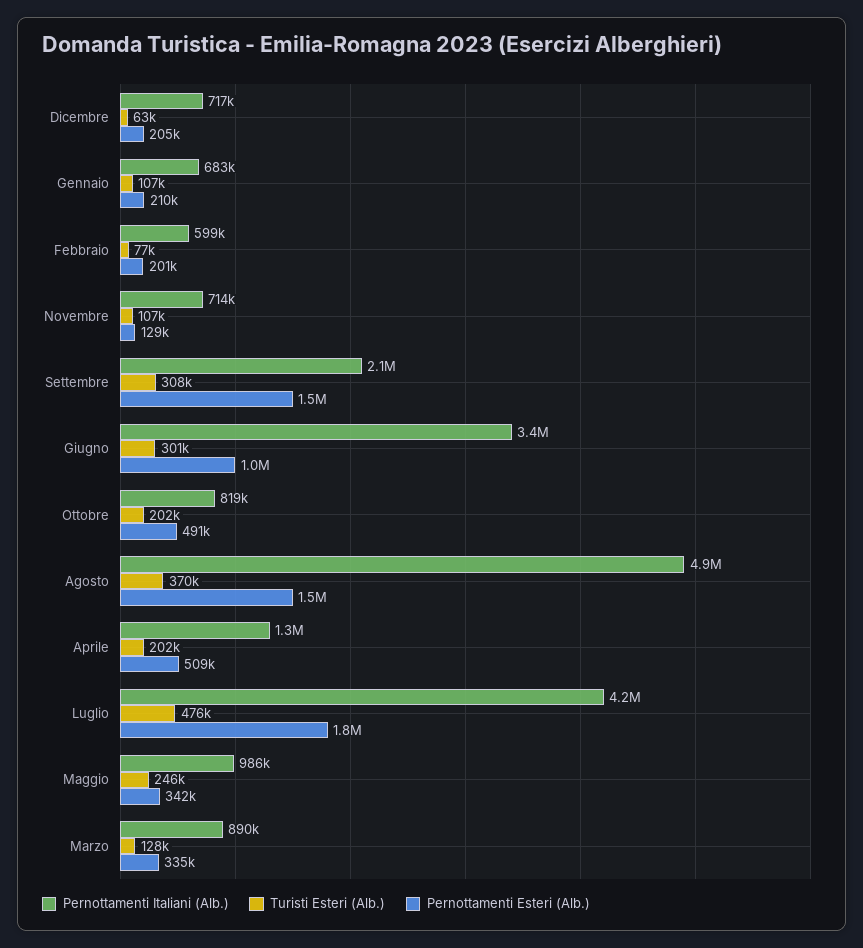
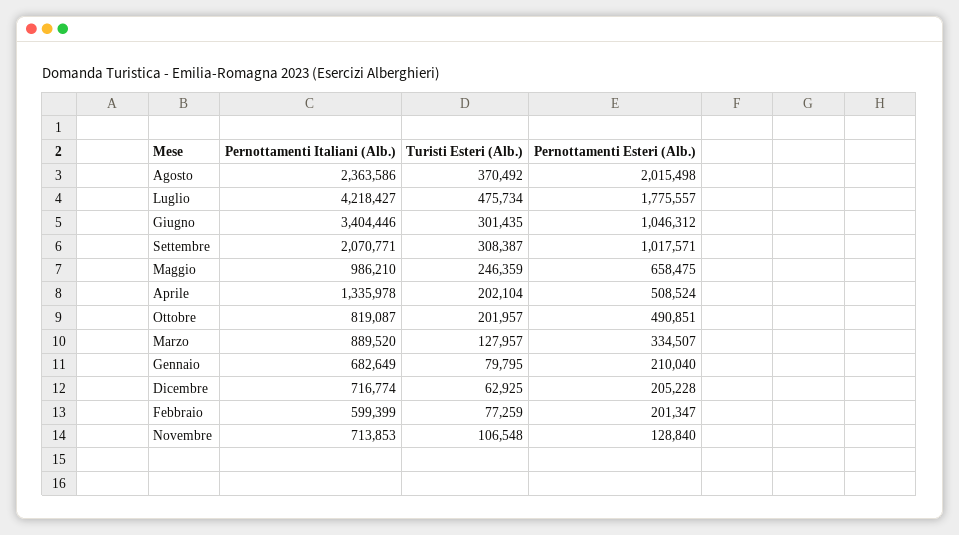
  {
    "Pernottamenti Italiani (Alb.)": {
      "Dicembre": 716774,
      "Gennaio": 682649,
      "Febbraio": 599399,
      "Novembre": 713853,
      "Settembre": 2070771,
      "Giugno": 3404446,
      "Ottobre": 819087,
-     "Agosto": 4900000,
+     "Agosto": 2363586,
      "Aprile": 1335978,
      "Luglio": 4218427,
      "Maggio": 986210,
      "Marzo": 889520
    },
    "Turisti Esteri (Alb.)": {
      "Dicembre": 62925,
-     "Gennaio": 107000,
+     "Gennaio": 79795,
      "Febbraio": 77259,
      "Novembre": 106548,
      "Settembre": 308387,
      "Giugno": 301435,
      "Ottobre": 201957,
      "Agosto": 370492,
      "Aprile": 202104,
      "Luglio": 475734,
      "Maggio": 246359,
      "Marzo": 127957
    },
    "Pernottamenti Esteri (Alb.)": {
      "Dicembre": 205228,
      "Gennaio": 210040,
      "Febbraio": 201347,
      "Novembre": 128840,
-     "Settembre": 1500000,
+     "Settembre": 1017571,
      "Giugno": 1046312,
      "Ottobre": 490851,
-     "Agosto": 1500000,
+     "Agosto": 2015498,
      "Aprile": 508524,
      "Luglio": 1775557,
-     "Maggio": 342000,
+     "Maggio": 658475,
      "Marzo": 334507
    }
  }

